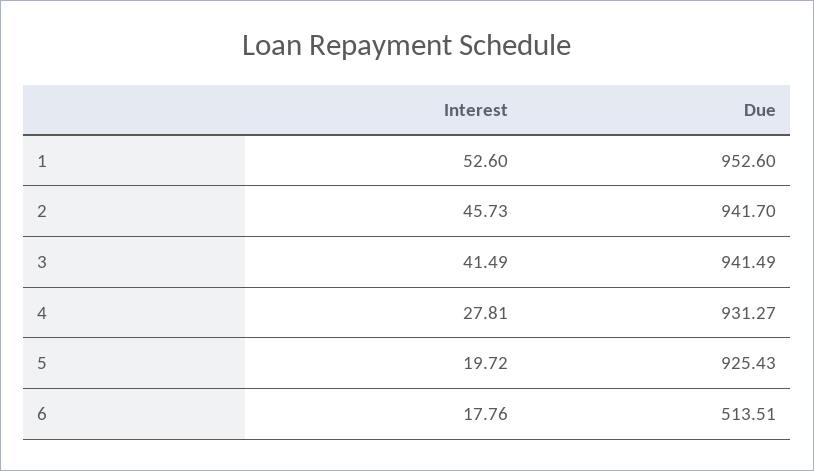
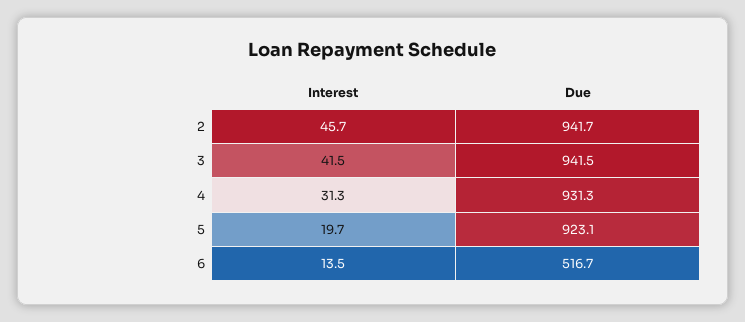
  {
    "Interest": {
-     "1": 52.6,
      "2": 45.73,
      "3": 41.49,
-     "4": 27.81,
+     "4": 31.3,
      "5": 19.72,
-     "6": 17.76
+     "6": 13.5
    },
    "Due": {
-     "1": 952.6,
      "2": 941.7,
      "3": 941.49,
      "4": 931.27,
-     "5": 925.43,
+     "5": 923.1,
-     "6": 513.51
+     "6": 516.7
    }
  }

